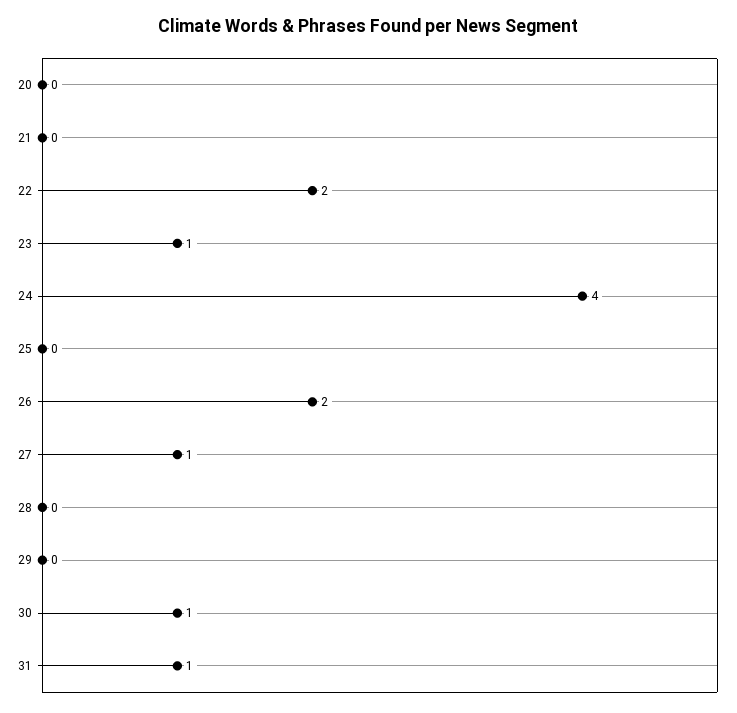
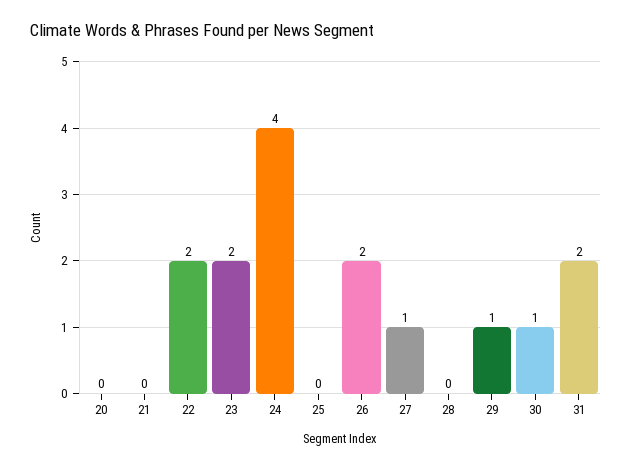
  {
    "20": 0,
    "21": 0,
    "22": 2,
-   "23": 1,
+   "23": 2,
    "24": 4,
    "25": 0,
    "26": 2,
    "27": 1,
    "28": 0,
-   "29": 0,
+   "29": 1,
    "30": 1,
-   "31": 1
+   "31": 2
  }

